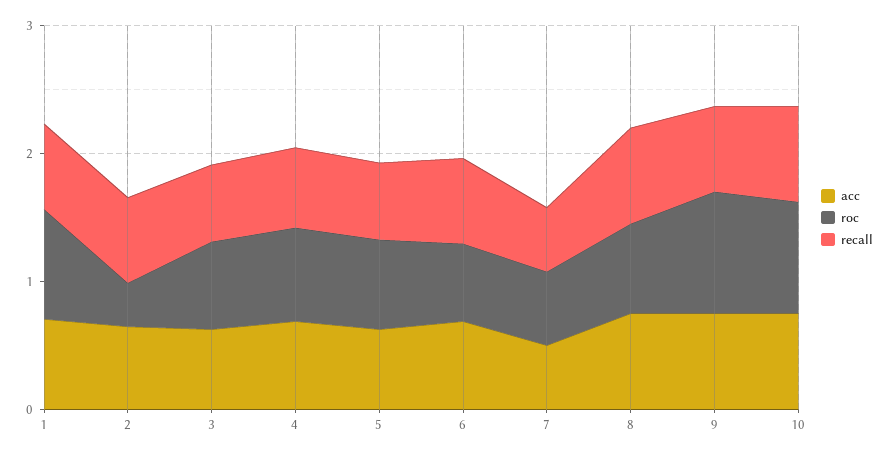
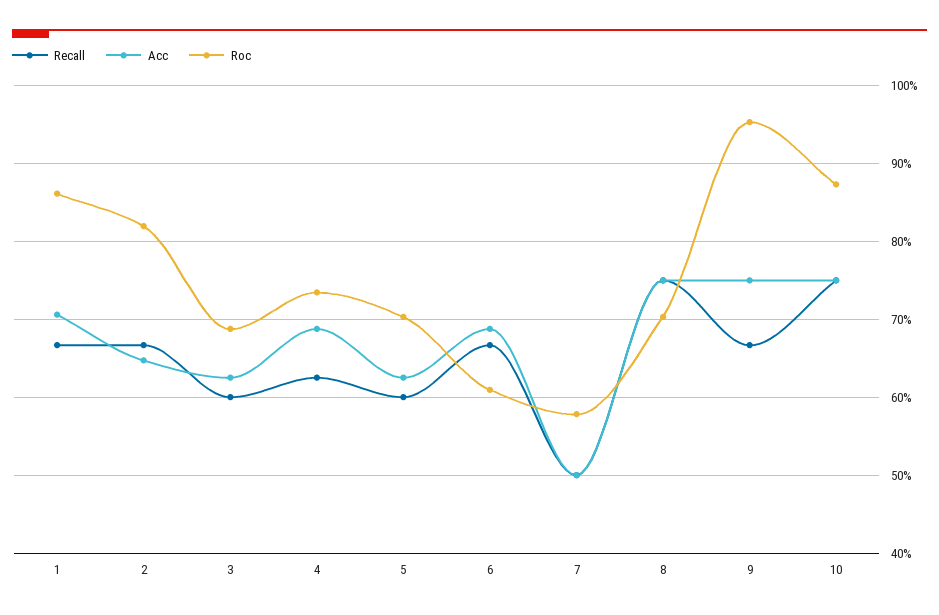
  {
    "acc": {
      "1": 0.71,
      "2": 0.65,
      "3": 0.63,
      "4": 0.69,
      "5": 0.63,
      "6": 0.69,
      "7": 0.5,
      "8": 0.75,
      "9": 0.75,
      "10": 0.75
    },
    "roc": {
      "1": 0.86,
-     "2": 0.4,
+     "2": 0.82,
      "3": 0.69,
      "4": 0.73,
      "5": 0.7,
      "6": 0.61,
      "7": 0.58,
      "8": 0.7,
      "9": 0.95,
      "10": 0.87
    },
    "recall": {
      "1": 0.67,
      "2": 0.67,
      "3": 0.6,
      "4": 0.63,
      "5": 0.6,
      "6": 0.67,
      "7": 0.5,
      "8": 0.75,
      "9": 0.67,
      "10": 0.75
    }
  }

